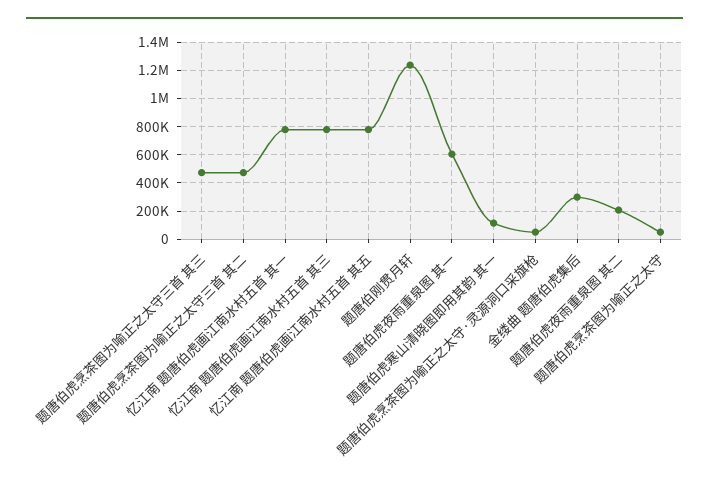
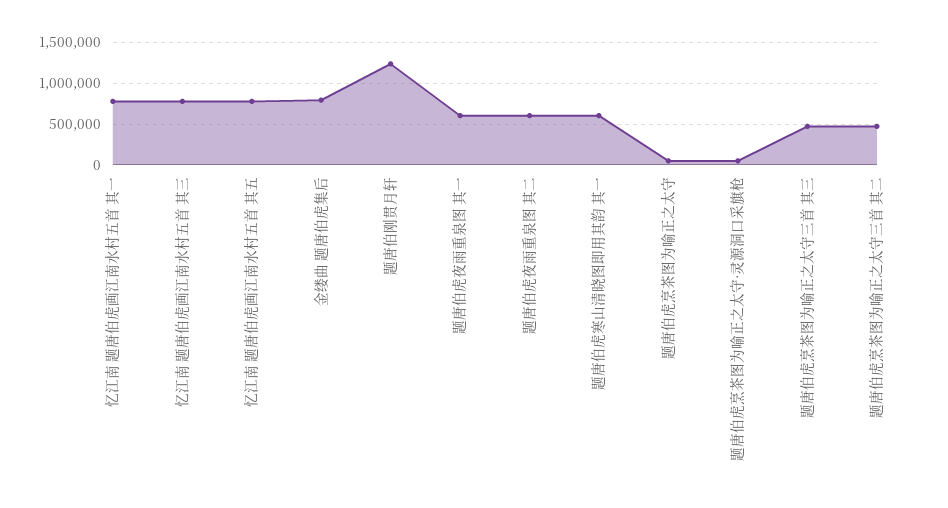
  {
    "题唐伯虎烹茶图为喻正之太守三首 其三": 450000,
    "题唐伯虎烹茶图为喻正之太守三首 其二": 450000,
    "忆江南 题唐伯虎画江南水村五首 其一": 800000,
    "忆江南 题唐伯虎画江南水村五首 其三": 800000,
    "忆江南 题唐伯虎画江南水村五首 其五": 800000,
    "题唐伯刚贯月轩": 1250000,
    "题唐伯虎夜雨重泉图 其一": 600000,
-   "题唐伯虎寒山清晓图即用其韵 其一": 100000,
+   "题唐伯虎寒山清晓图即用其韵 其一": 600000,
    "题唐伯虎烹茶图为喻正之太守·灵源洞口采旗枪": 50000,
-   "金缕曲 题唐伯虎集后": 300000,
+   "金缕曲 题唐伯虎集后": 800000,
-   "题唐伯虎夜雨重泉图 其二": 200000,
+   "题唐伯虎夜雨重泉图 其二": 600000,
    "题唐伯虎烹茶图为喻正之太守": 50000
  }

